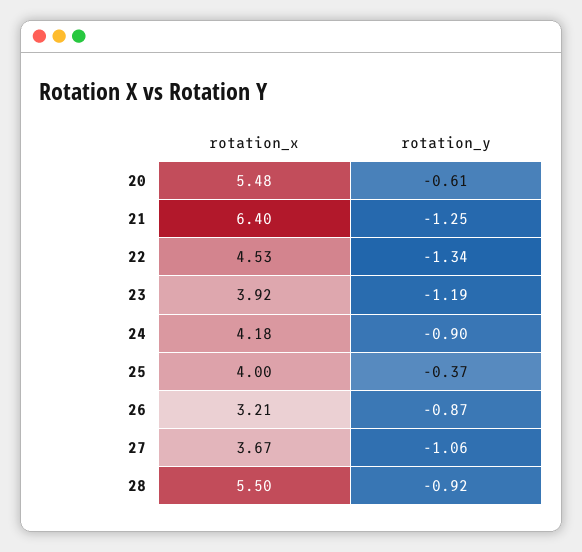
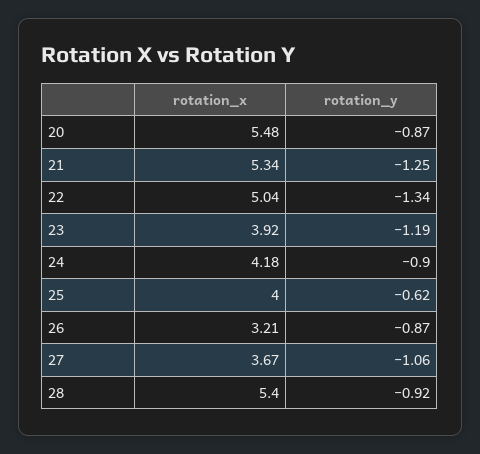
  {
    "rotation_x": {
      "20": 5.48,
-     "21": 6.4,
+     "21": 5.34,
-     "22": 4.53,
+     "22": 5.04,
      "23": 3.92,
      "24": 4.18,
      "25": 4,
      "26": 3.21,
      "27": 3.67,
-     "28": 5.5
+     "28": 5.4
    },
    "rotation_y": {
-     "20": -0.61,
+     "20": -0.87,
      "21": -1.25,
      "22": -1.34,
      "23": -1.19,
      "24": -0.9,
-     "25": -0.37,
+     "25": -0.62,
      "26": -0.87,
      "27": -1.06,
      "28": -0.92
    }
  }

